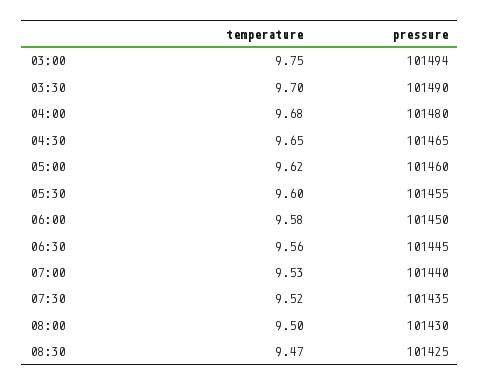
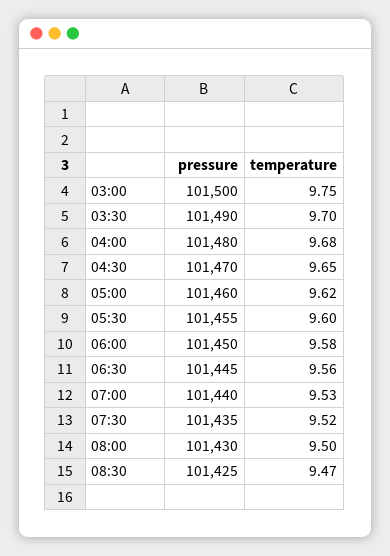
  {
    "temperature": {
      "03:00": 9.75,
      "03:30": 9.7,
      "04:00": 9.68,
      "04:30": 9.65,
      "05:00": 9.62,
      "05:30": 9.6,
      "06:00": 9.58,
      "06:30": 9.56,
      "07:00": 9.53,
      "07:30": 9.52,
      "08:00": 9.5,
      "08:30": 9.47
    },
    "pressure": {
-     "03:00": 101494,
+     "03:00": 101500,
      "03:30": 101490,
      "04:00": 101480,
-     "04:30": 101465,
+     "04:30": 101470,
      "05:00": 101460,
      "05:30": 101455,
      "06:00": 101450,
      "06:30": 101445,
      "07:00": 101440,
      "07:30": 101435,
      "08:00": 101430,
      "08:30": 101425
    }
  }

